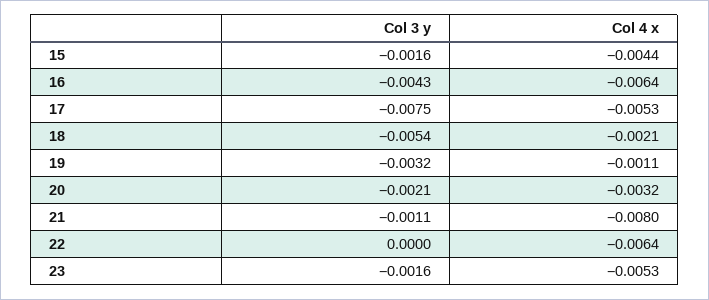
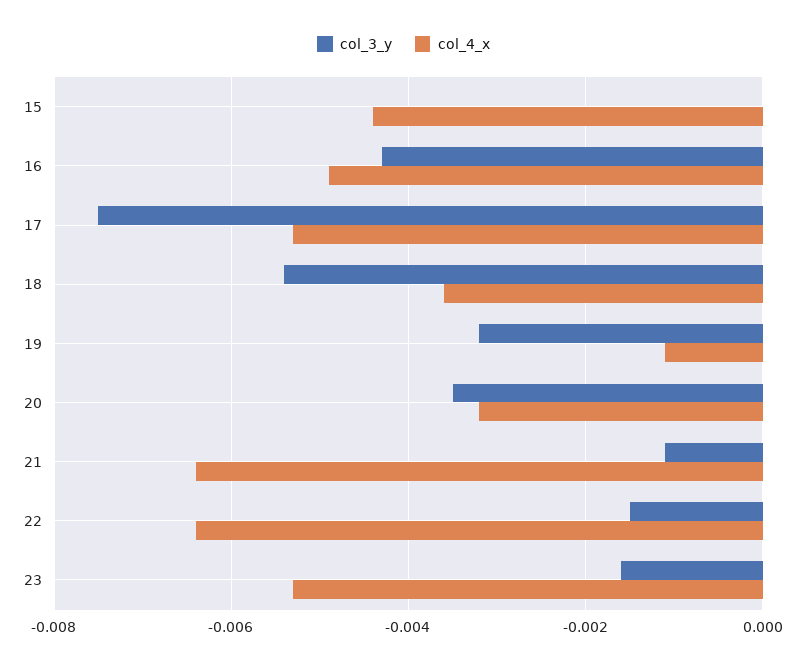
  {
    "Col 3 y": {
-     "15": -0.0016,
+     "15": 0,
      "16": -0.0043,
      "17": -0.0075,
      "18": -0.0054,
      "19": -0.0032,
-     "20": -0.0021,
+     "20": -0.0035,
      "21": -0.0011,
-     "22": 0,
+     "22": -0.0015,
      "23": -0.0016
    },
    "Col 4 x": {
      "15": -0.0044,
-     "16": -0.0064,
+     "16": -0.005,
      "17": -0.0053,
-     "18": -0.0021,
+     "18": -0.0035,
      "19": -0.0011,
      "20": -0.0032,
-     "21": -0.008,
+     "21": -0.0065,
      "22": -0.0064,
      "23": -0.0053
    }
  }

